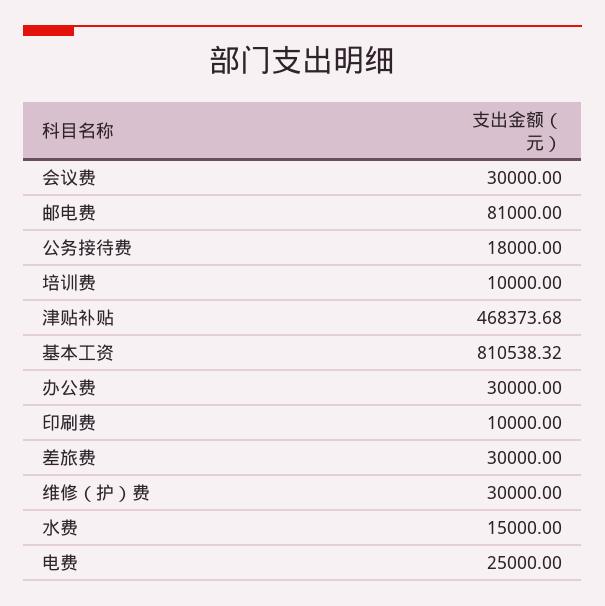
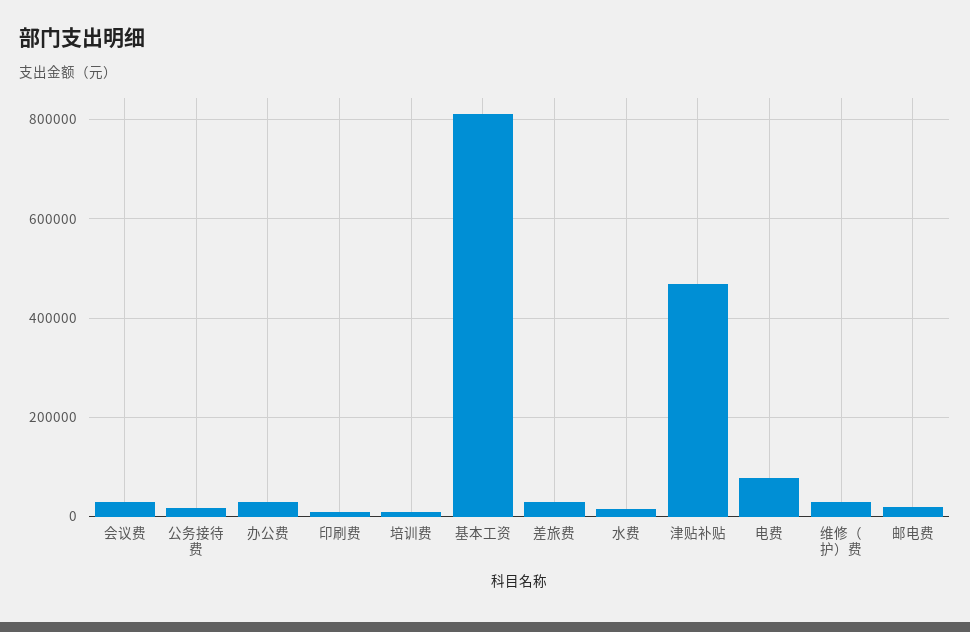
  {
    "会议费": 30000,
-   "邮电费": 81000,
+   "邮电费": 20000,
    "公务接待费": 18000,
    "培训费": 10000,
    "津贴补贴": 468373.68,
    "基本工资": 810538.32,
    "办公费": 30000,
    "印刷费": 10000,
    "差旅费": 30000,
    "维修（护）费": 30000,
    "水费": 15000,
-   "电费": 25000
+   "电费": 80000
  }

